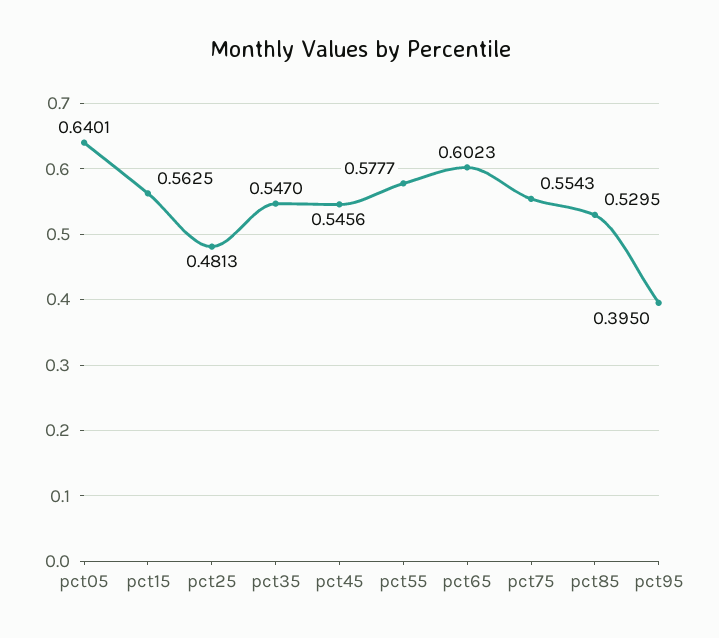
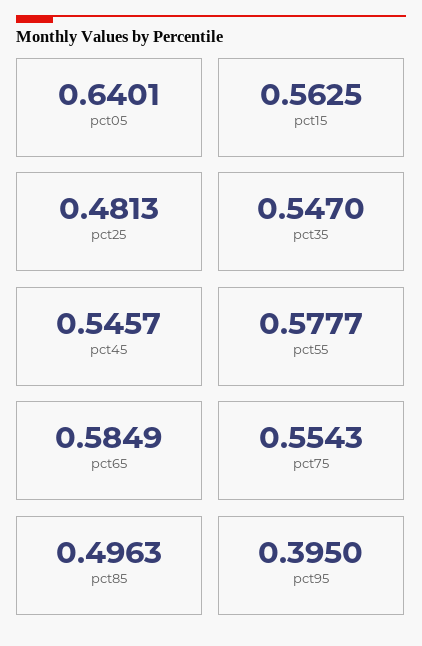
  {
    "pct05": 0.6401,
    "pct15": 0.5625,
    "pct25": 0.4813,
    "pct35": 0.547,
-   "pct45": 0.5456,
+   "pct45": 0.5457,
    "pct55": 0.5777,
-   "pct65": 0.6023,
+   "pct65": 0.5849,
    "pct75": 0.5543,
-   "pct85": 0.5295,
+   "pct85": 0.4963,
    "pct95": 0.395
  }

